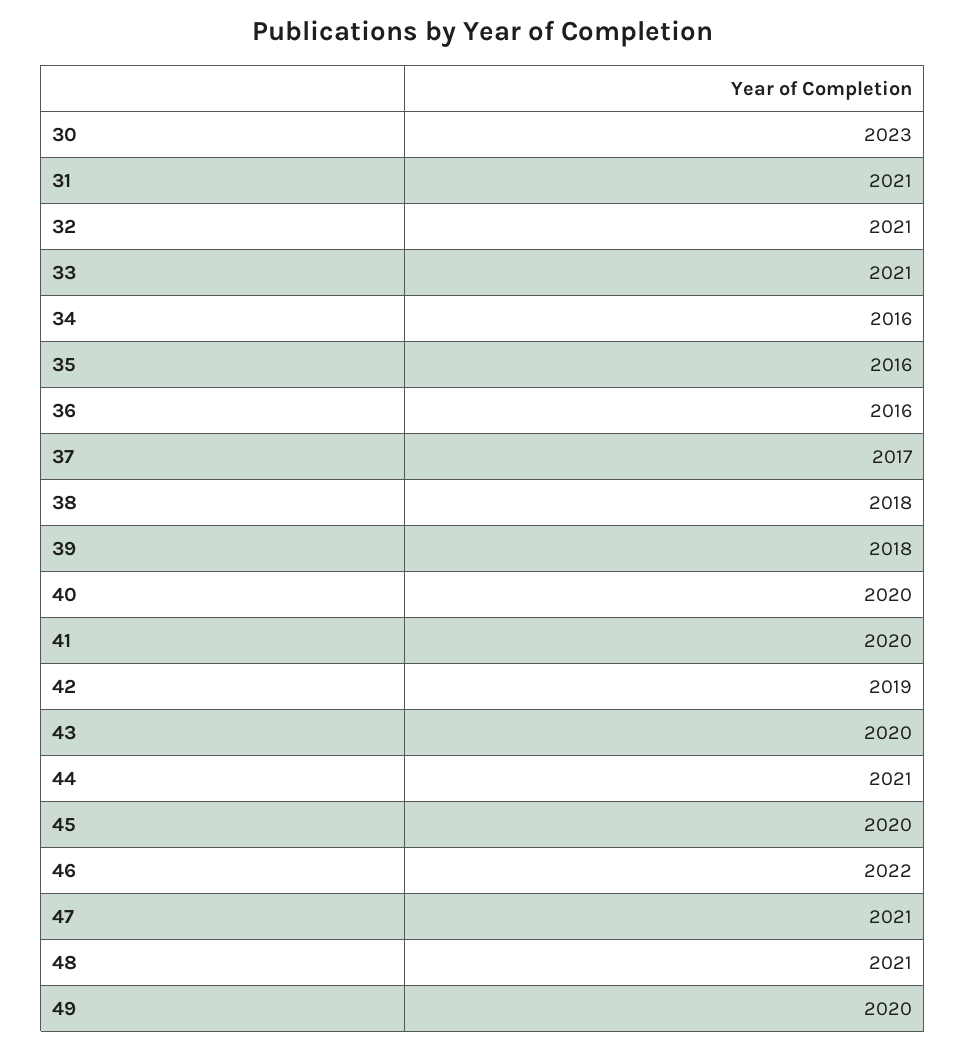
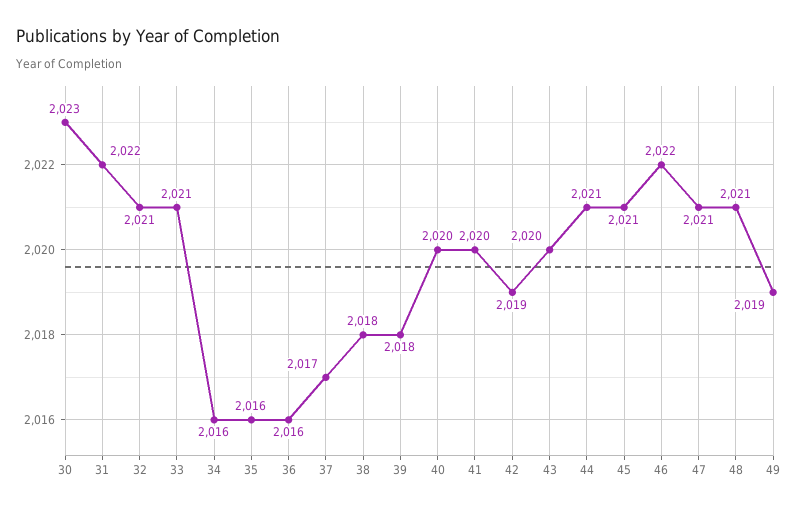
  {
    "30": 2023,
-   "31": 2021,
+   "31": 2022,
    "32": 2021,
    "33": 2021,
    "34": 2016,
    "35": 2016,
    "36": 2016,
    "37": 2017,
    "38": 2018,
    "39": 2018,
    "40": 2020,
    "41": 2020,
    "42": 2019,
    "43": 2020,
    "44": 2021,
-   "45": 2020,
+   "45": 2021,
    "46": 2022,
    "47": 2021,
    "48": 2021,
-   "49": 2020
+   "49": 2019
  }

